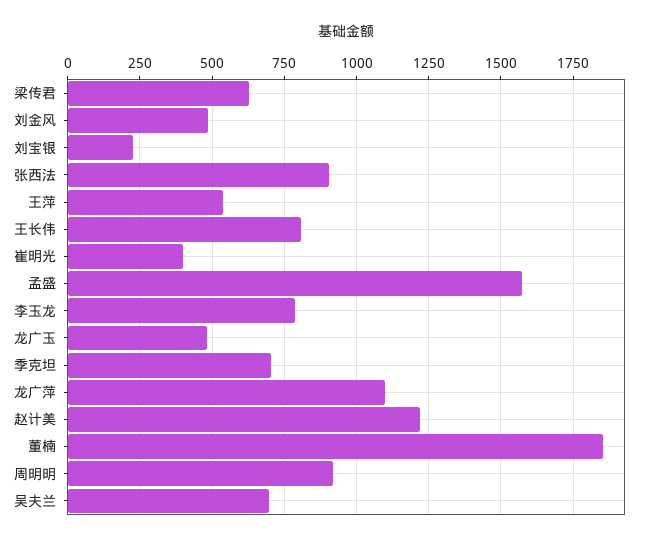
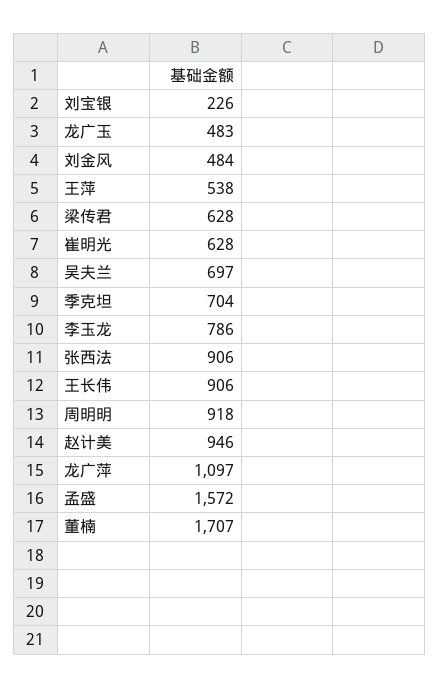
  {
    "梁传君": 628,
    "刘金风": 484,
    "刘宝银": 226,
    "张西法": 906,
    "王萍": 538,
-   "王长伟": 800,
+   "王长伟": 906,
-   "崔明光": 400,
+   "崔明光": 628,
    "孟盛": 1572,
    "李玉龙": 786,
    "龙广玉": 483,
    "季克坦": 704,
    "龙广萍": 1097,
-   "赵计美": 1225,
+   "赵计美": 946,
-   "董楠": 1850,
+   "董楠": 1707,
    "周明明": 918,
    "吴夫兰": 697
  }

